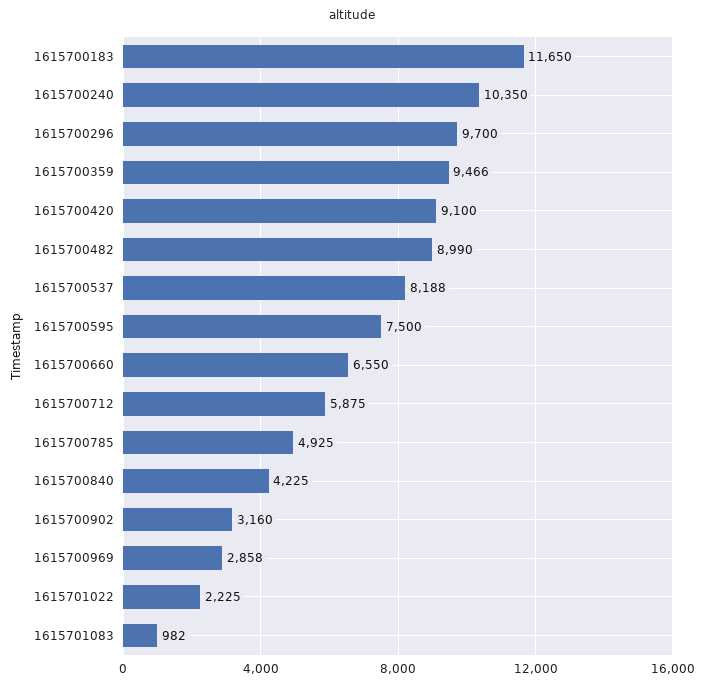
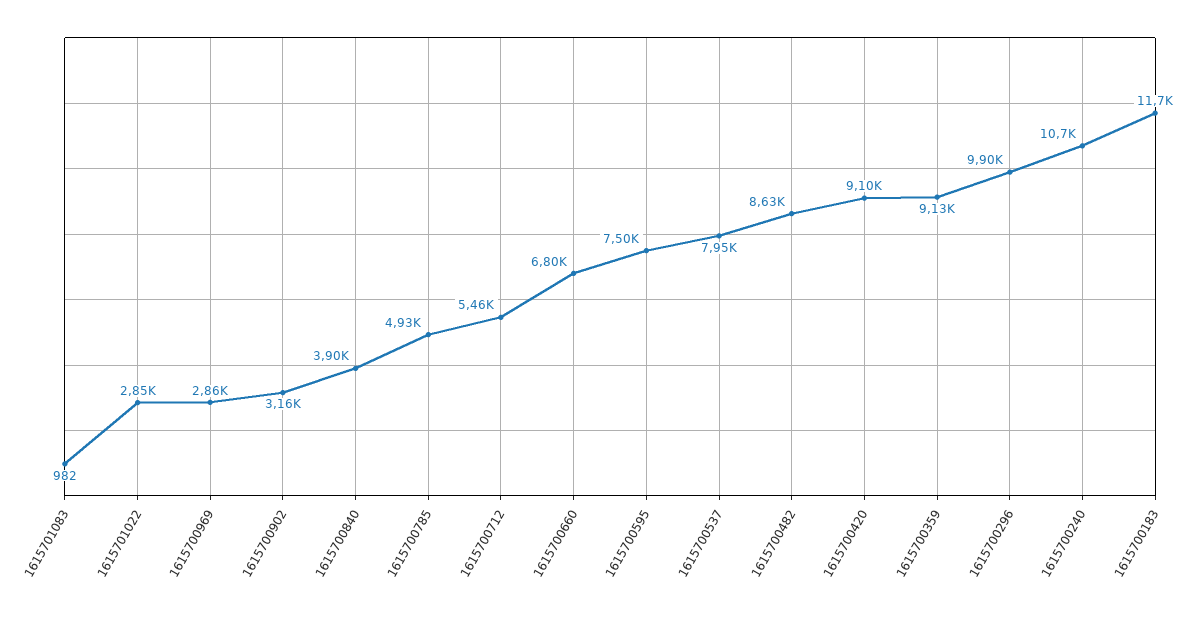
  {
    "1615700183": 11650,
-   "1615700240": 10350,
+   "1615700240": 10700,
-   "1615700296": 9700,
+   "1615700296": 9900,
-   "1615700359": 9466,
+   "1615700359": 9130,
    "1615700420": 9100,
-   "1615700482": 8990,
+   "1615700482": 8630,
-   "1615700537": 8188,
+   "1615700537": 7950,
    "1615700595": 7500,
-   "1615700660": 6550,
+   "1615700660": 6800,
-   "1615700712": 5875,
+   "1615700712": 5460,
    "1615700785": 4925,
-   "1615700840": 4225,
+   "1615700840": 3900,
    "1615700902": 3160,
    "1615700969": 2858,
-   "1615701022": 2225,
+   "1615701022": 2850,
    "1615701083": 982
  }

